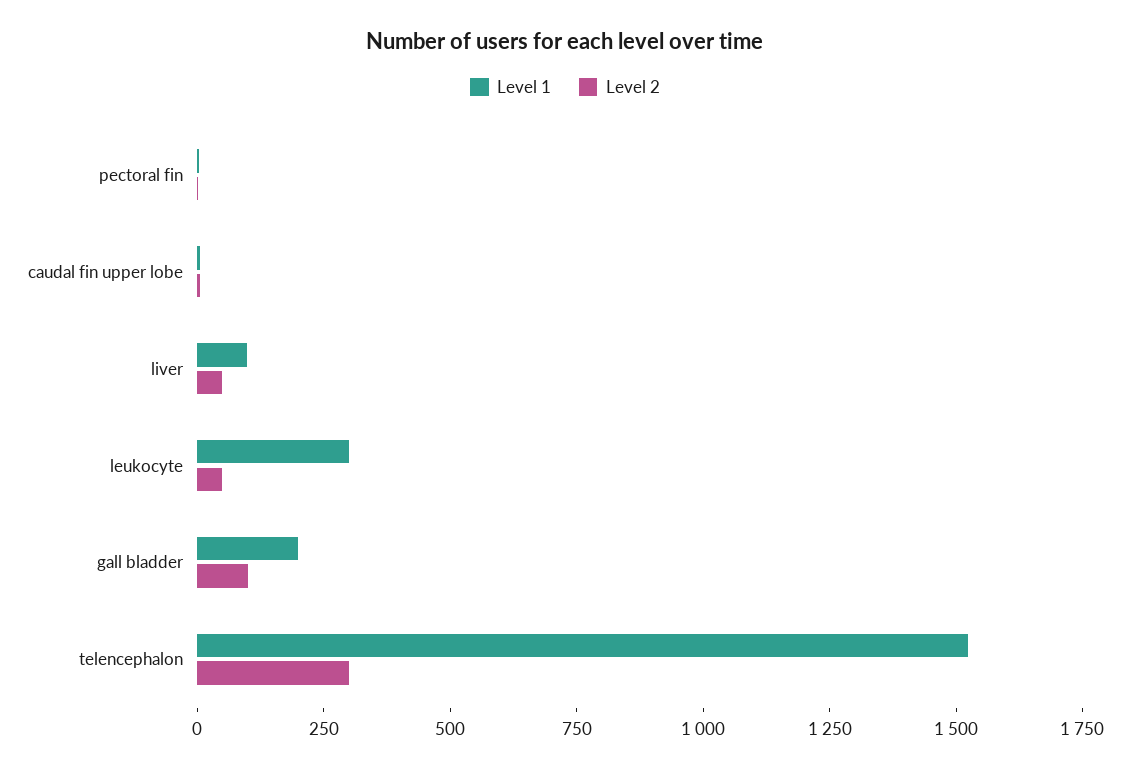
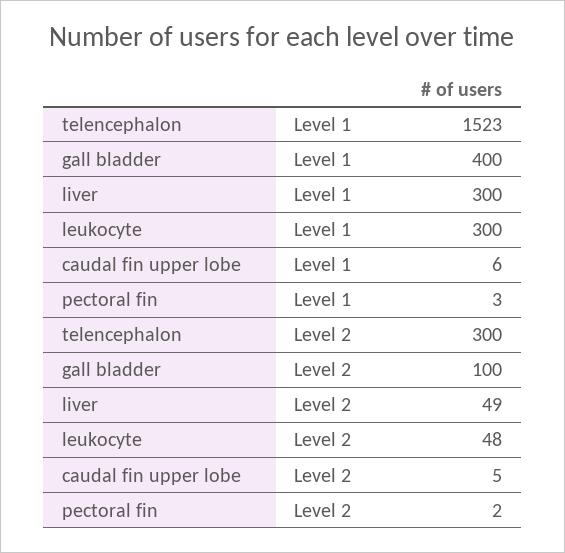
  {
    "Level 1": {
      "pectoral fin": 3,
      "caudal fin upper lobe": 6,
-     "liver": 100,
+     "liver": 300,
      "leukocyte": 300,
-     "gall bladder": 200,
+     "gall bladder": 400,
      "telencephalon": 1523
    },
    "Level 2": {
      "pectoral fin": 2,
      "caudal fin upper lobe": 5,
      "liver": 49,
      "leukocyte": 48,
      "gall bladder": 100,
      "telencephalon": 300
    }
  }

